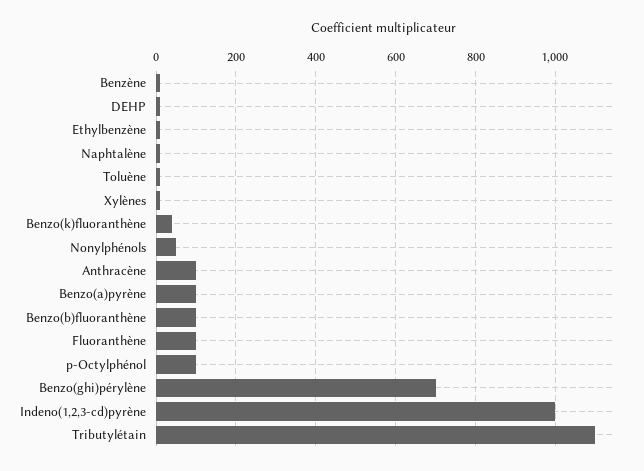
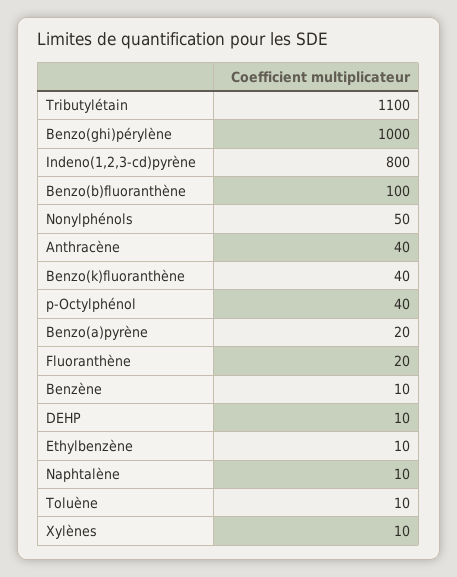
  {
    "Benzène": 10,
    "DEHP": 10,
    "Ethylbenzène": 10,
    "Naphtalène": 10,
    "Toluène": 10,
    "Xylènes": 10,
    "Benzo(k)fluoranthène": 40,
    "Nonylphénols": 50,
-   "Anthracène": 100,
+   "Anthracène": 40,
-   "Benzo(a)pyrène": 100,
+   "Benzo(a)pyrène": 20,
    "Benzo(b)fluoranthène": 100,
-   "Fluoranthène": 100,
+   "Fluoranthène": 20,
-   "p-Octylphénol": 100,
+   "p-Octylphénol": 40,
-   "Benzo(ghi)pérylène": 700,
+   "Benzo(ghi)pérylène": 1000,
-   "Indeno(1,2,3-cd)pyrène": 1000,
+   "Indeno(1,2,3-cd)pyrène": 800,
    "Tributylétain": 1100
  }

